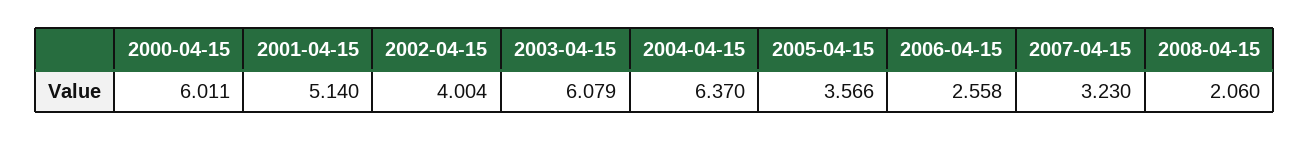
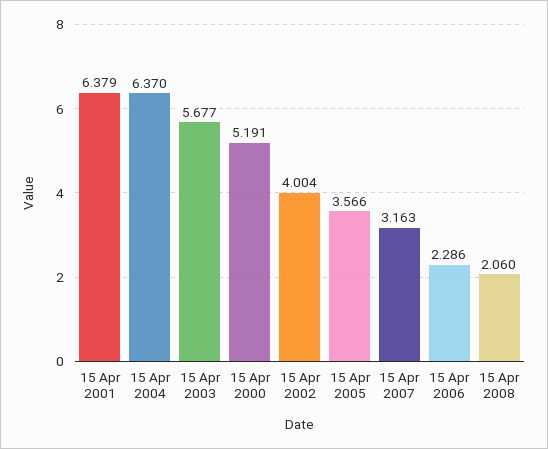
  {
-   "2000-04-15": 6.011,
+   "2000-04-15": 5.191,
-   "2001-04-15": 5.14,
+   "2001-04-15": 6.379,
    "2002-04-15": 4.004,
-   "2003-04-15": 6.079,
+   "2003-04-15": 5.677,
    "2004-04-15": 6.37,
    "2005-04-15": 3.566,
-   "2006-04-15": 2.558,
+   "2006-04-15": 2.286,
-   "2007-04-15": 3.23,
+   "2007-04-15": 3.163,
    "2008-04-15": 2.06
  }

